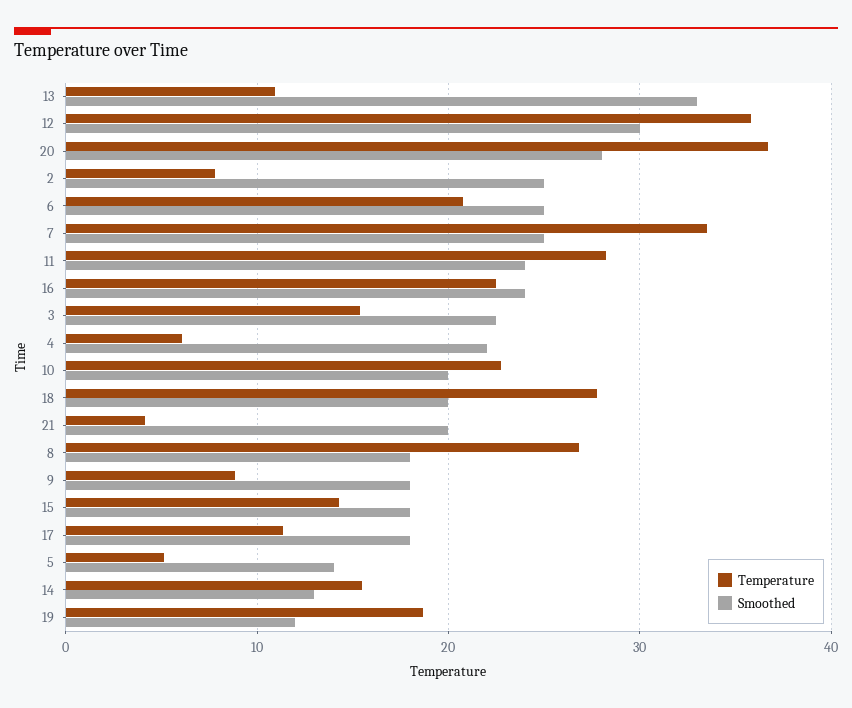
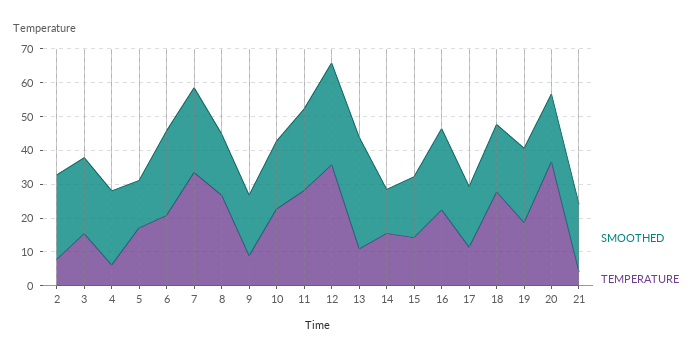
  {
    "Temperature": {
      "13": 11,
      "12": 36,
      "20": 37,
      "2": 8,
      "6": 21,
      "7": 33,
      "11": 28,
      "16": 22,
      "3": 15,
      "4": 6,
      "10": 23,
      "18": 28,
      "21": 4,
      "8": 27,
      "9": 9,
      "15": 14,
      "17": 11,
-     "5": 5,
+     "5": 17.5,
      "14": 16,
      "19": 19
    },
    "Smoothed": {
      "13": 33,
      "12": 30,
-     "20": 28,
+     "20": 20,
      "2": 25,
      "6": 25,
      "7": 25,
      "11": 24,
      "16": 24,
      "3": 23,
      "4": 22,
      "10": 20,
      "18": 20,
      "21": 20,
      "8": 18,
      "9": 18,
      "15": 18,
      "17": 18,
      "5": 14,
      "14": 13,
-     "19": 12
+     "19": 22.5
    }
  }

